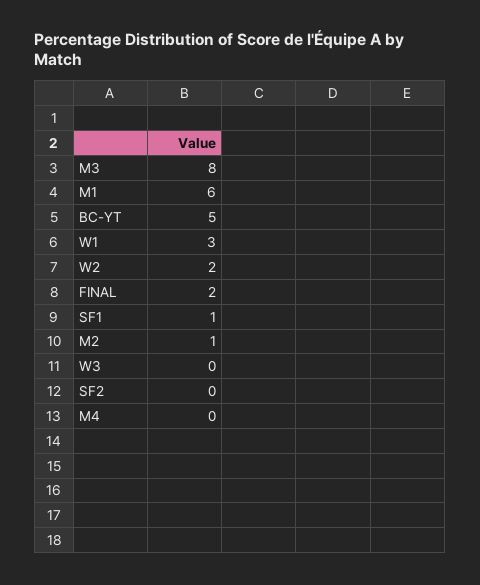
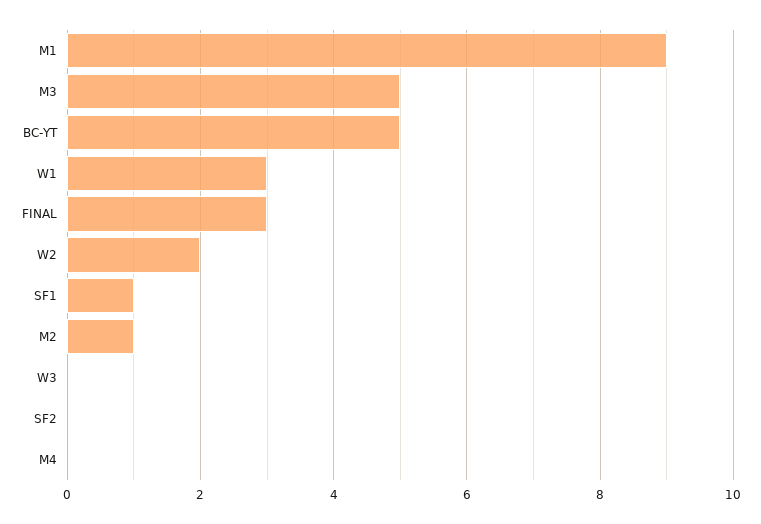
  {
-   "M3": 8,
+   "M3": 5,
-   "M1": 6,
+   "M1": 9,
    "BC-YT": 5,
    "W1": 3,
    "W2": 2,
-   "FINAL": 2,
+   "FINAL": 3,
    "SF1": 1,
    "M2": 1,
    "W3": 0,
    "SF2": 0,
    "M4": 0
  }

